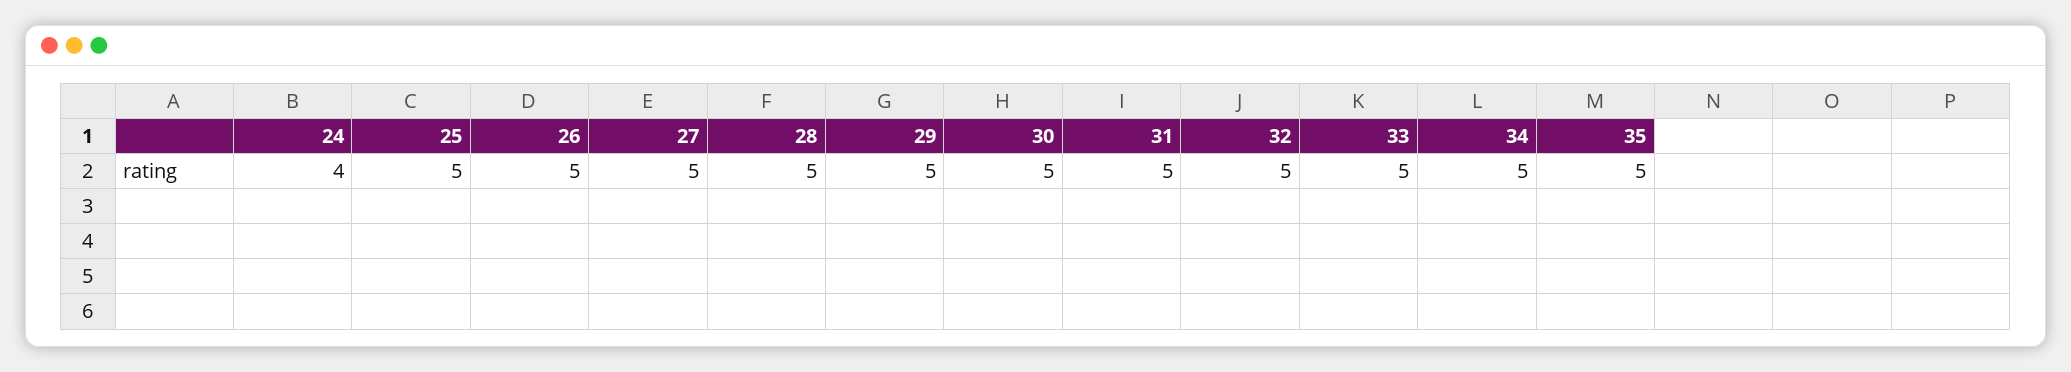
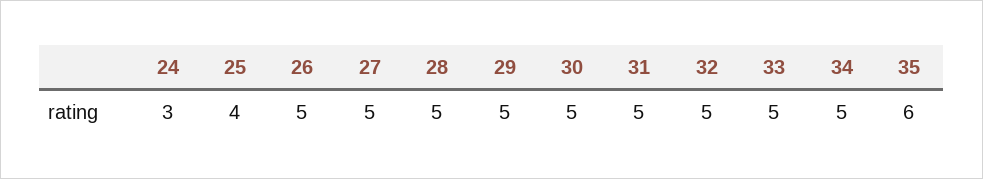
  {
-   "24": 4,
+   "24": 3,
-   "25": 5,
+   "25": 4,
    "26": 5,
    "27": 5,
    "28": 5,
    "29": 5,
    "30": 5,
    "31": 5,
    "32": 5,
    "33": 5,
    "34": 5,
-   "35": 5
+   "35": 6
  }

